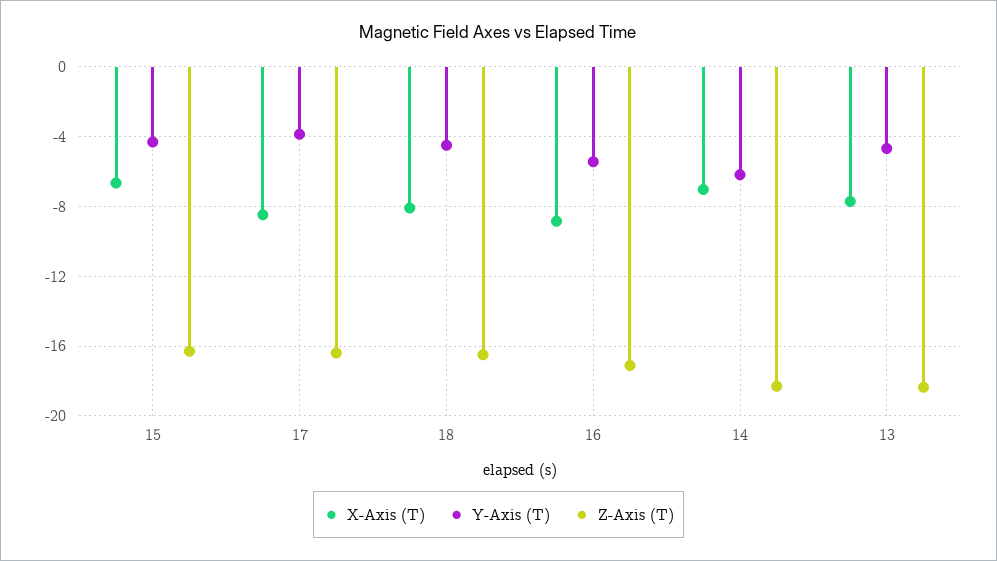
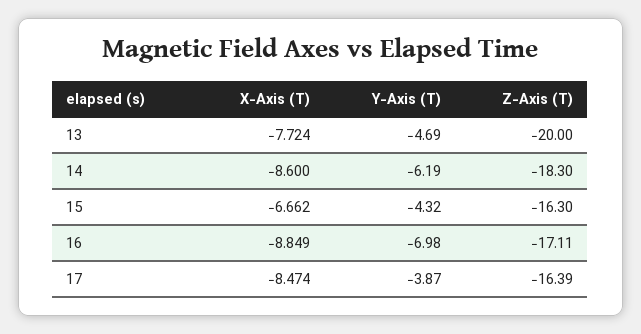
  {
    "X-Axis (T)": {
      "15": -6.662,
      "17": -8.474,
-     "18": -8,
      "16": -8.849,
-     "14": -7,
+     "14": -8.6,
      "13": -7.724
    },
    "Y-Axis (T)": {
      "15": -4.32,
      "17": -3.87,
-     "18": -4.5,
-     "16": -5.5,
+     "16": -6.98,
      "14": -6.19,
      "13": -4.69
    },
    "Z-Axis (T)": {
      "15": -16.3,
      "17": -16.39,
-     "18": -16.5,
      "16": -17.11,
      "14": -18.3,
-     "13": -18.5
+     "13": -20
    }
  }

